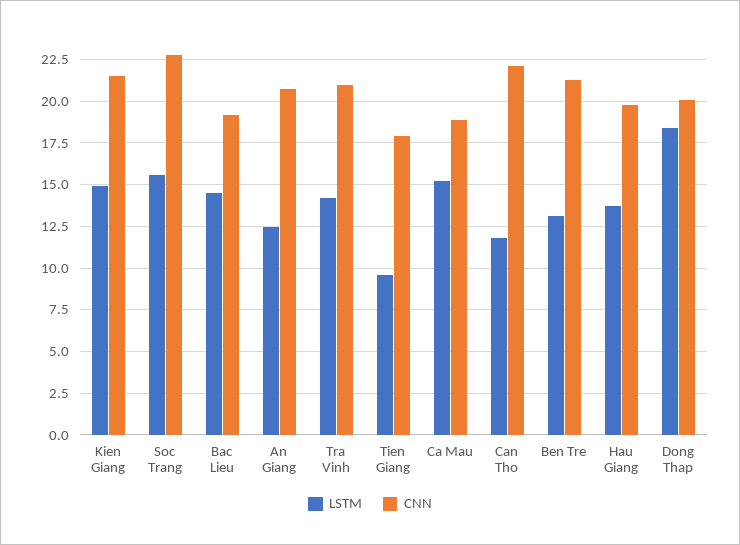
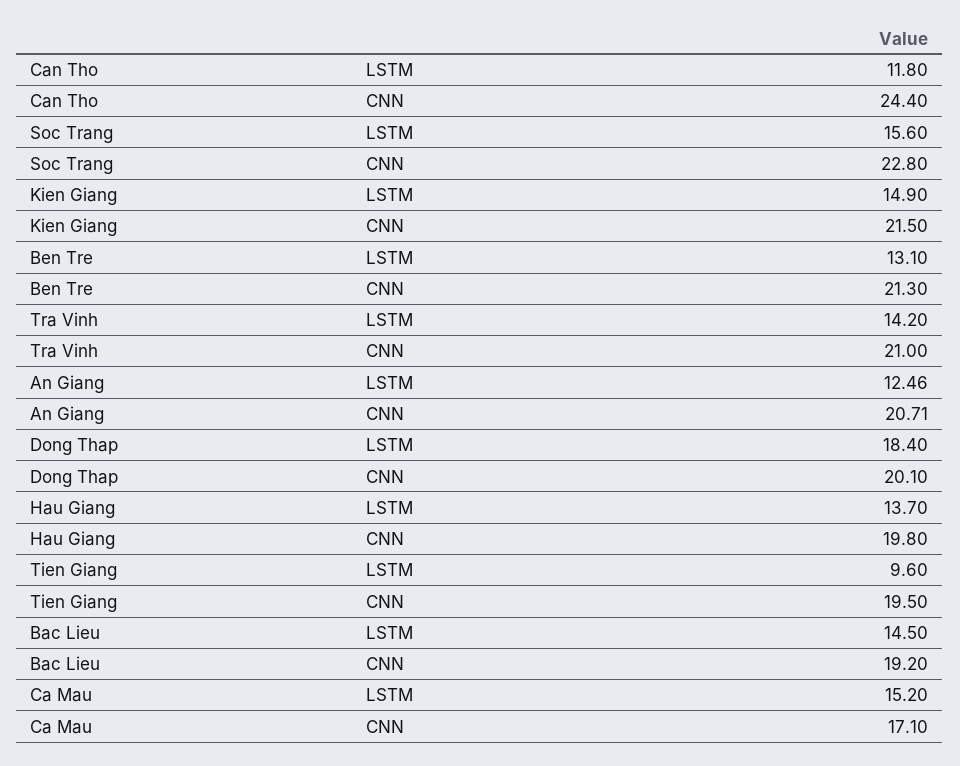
  {
    "LSTM": {
      "Kien Giang": 14.9,
      "Soc Trang": 15.6,
      "Bac Lieu": 14.5,
      "An Giang": 12.46,
      "Tra Vinh": 14.2,
      "Tien Giang": 9.6,
      "Ca Mau": 15.2,
      "Can Tho": 11.8,
      "Ben Tre": 13.1,
      "Hau Giang": 13.7,
      "Dong Thap": 18.4
    },
    "CNN": {
      "Kien Giang": 21.5,
      "Soc Trang": 22.8,
      "Bac Lieu": 19.2,
      "An Giang": 20.71,
      "Tra Vinh": 21,
-     "Tien Giang": 18,
+     "Tien Giang": 19.5,
-     "Ca Mau": 19,
+     "Ca Mau": 17.1,
-     "Can Tho": 22,
+     "Can Tho": 24.4,
      "Ben Tre": 21.3,
      "Hau Giang": 19.8,
      "Dong Thap": 20.1
    }
  }

